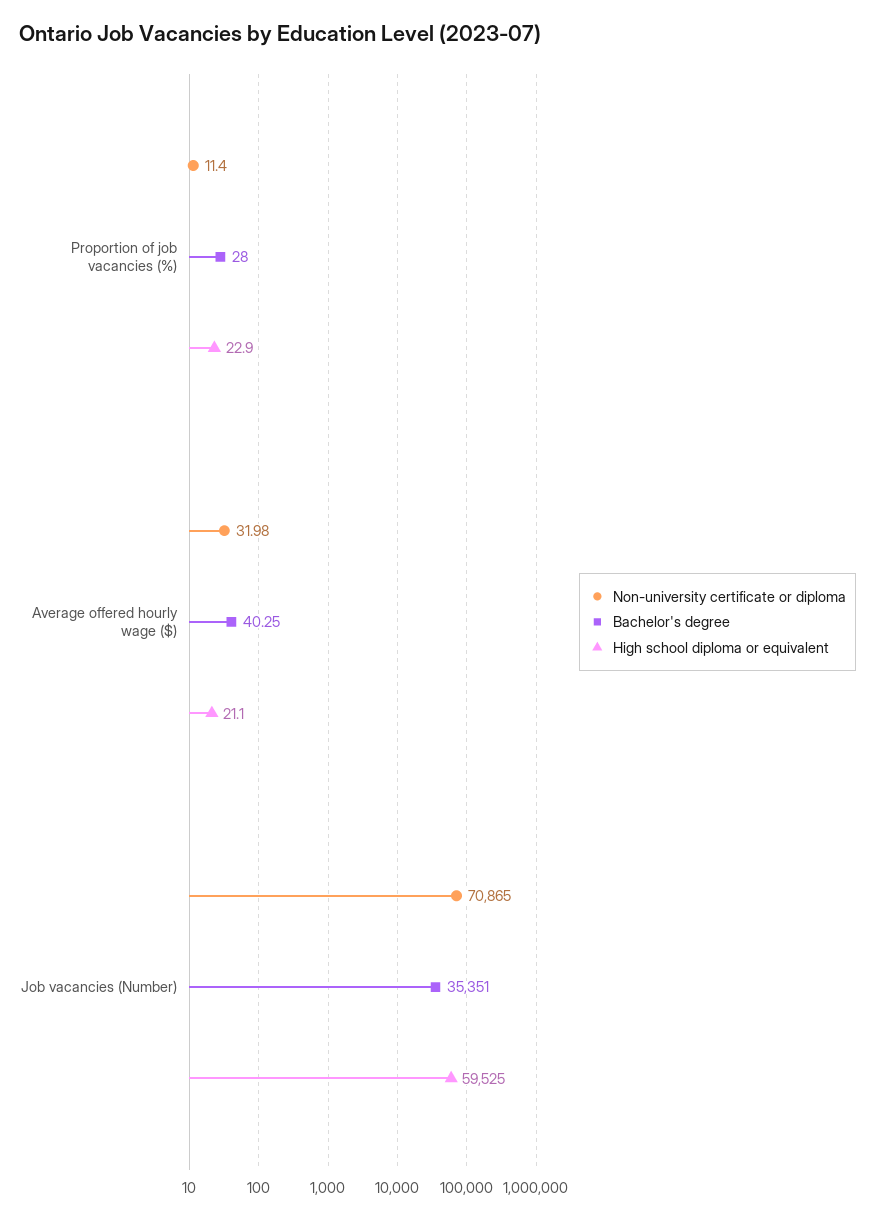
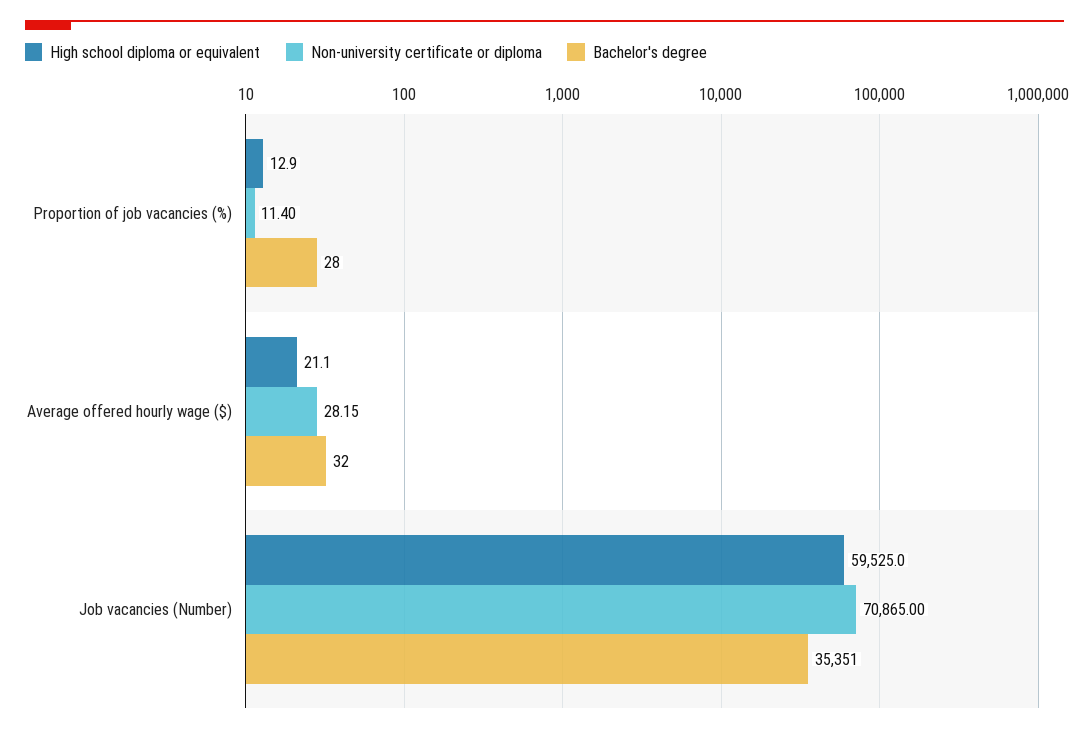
  {
    "Non-university certificate or diploma": {
      "Proportion of job vacancies (%)": 11.4,
-     "Average offered hourly wage ($)": 31.98,
+     "Average offered hourly wage ($)": 28.15,
      "Job vacancies (Number)": 70865
    },
    "Bachelor's degree": {
      "Proportion of job vacancies (%)": 28,
-     "Average offered hourly wage ($)": 40.25,
+     "Average offered hourly wage ($)": 32,
      "Job vacancies (Number)": 35351
    },
    "High school diploma or equivalent": {
-     "Proportion of job vacancies (%)": 22.9,
+     "Proportion of job vacancies (%)": 12.9,
      "Average offered hourly wage ($)": 21.1,
      "Job vacancies (Number)": 59525
    }
  }

